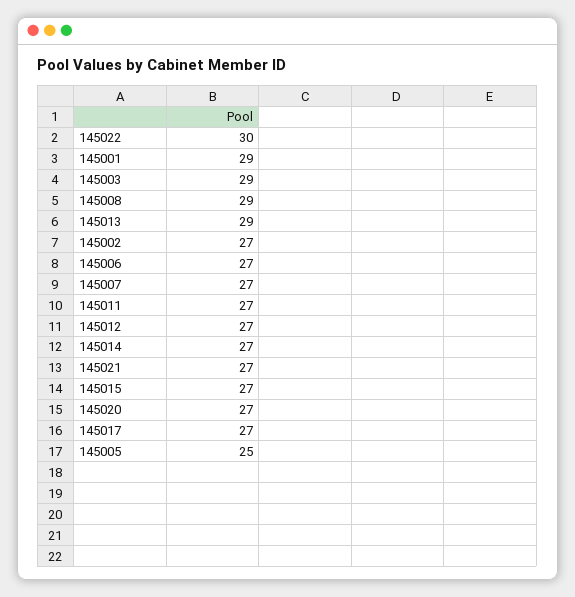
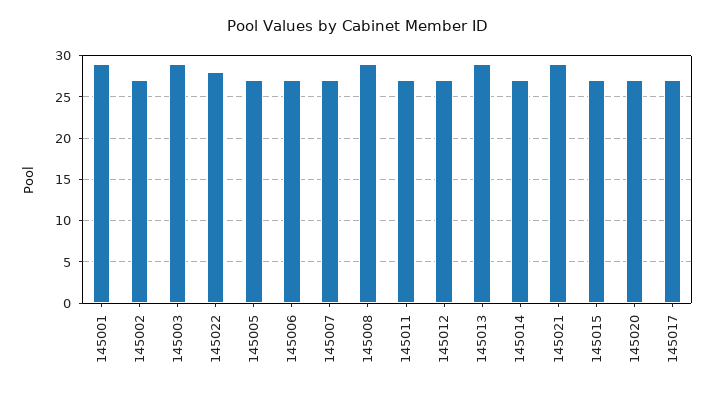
  {
-   "145022": 30,
+   "145022": 28,
    "145001": 29,
    "145003": 29,
    "145008": 29,
    "145013": 29,
    "145002": 27,
    "145006": 27,
    "145007": 27,
    "145011": 27,
    "145012": 27,
    "145014": 27,
-   "145021": 27,
+   "145021": 29,
    "145015": 27,
    "145020": 27,
    "145017": 27,
-   "145005": 25
+   "145005": 27
  }

